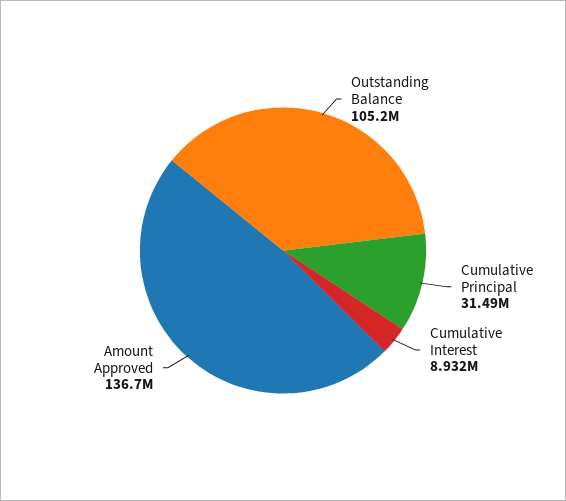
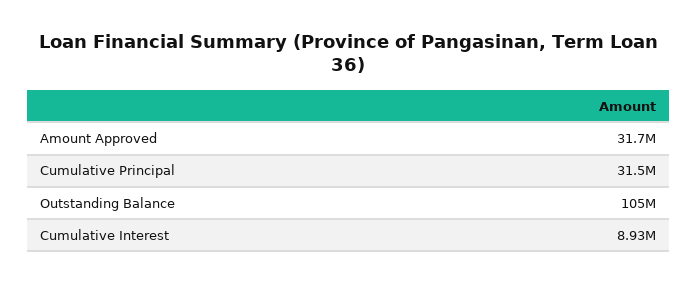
  {
    "Outstanding Balance": 105200000,
    "Cumulative Principal": 31490000,
    "Cumulative Interest": 8932000,
-   "Amount Approved": 136700000
+   "Amount Approved": 31700000
  }

